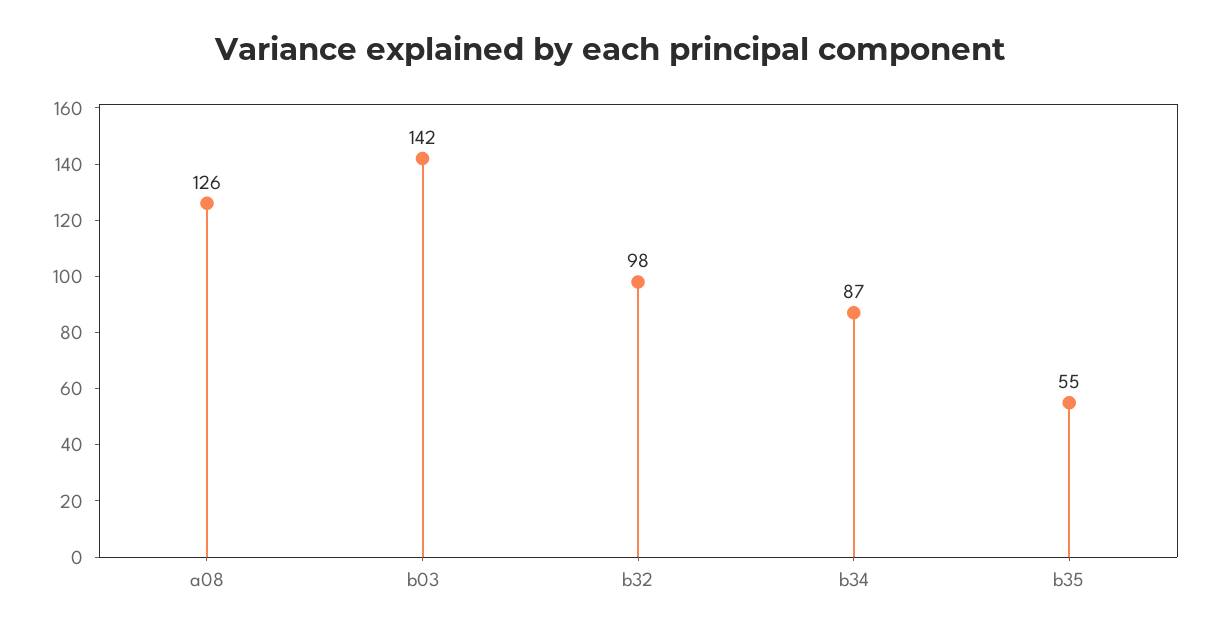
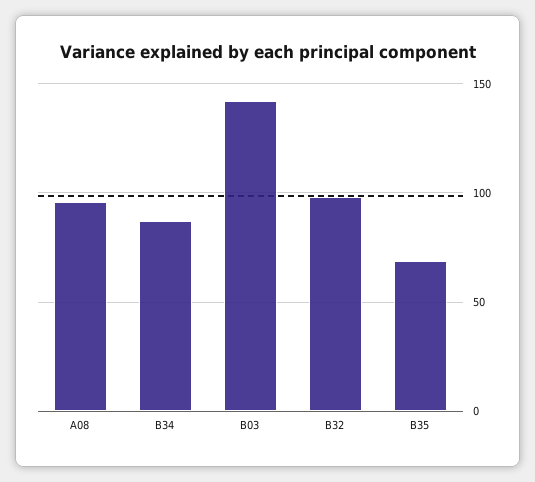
  {
-   "a08": 126,
+   "a08": 95,
    "b03": 142,
    "b32": 98,
    "b34": 87,
-   "b35": 55
+   "b35": 70
  }

